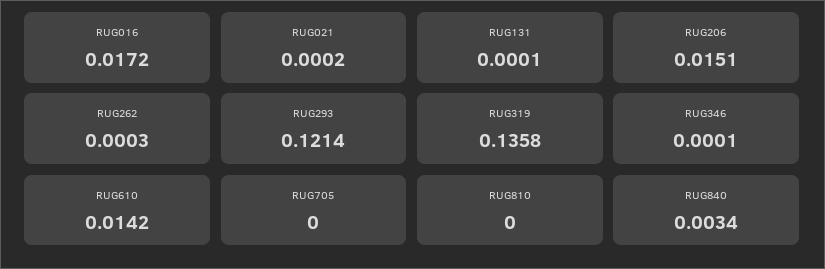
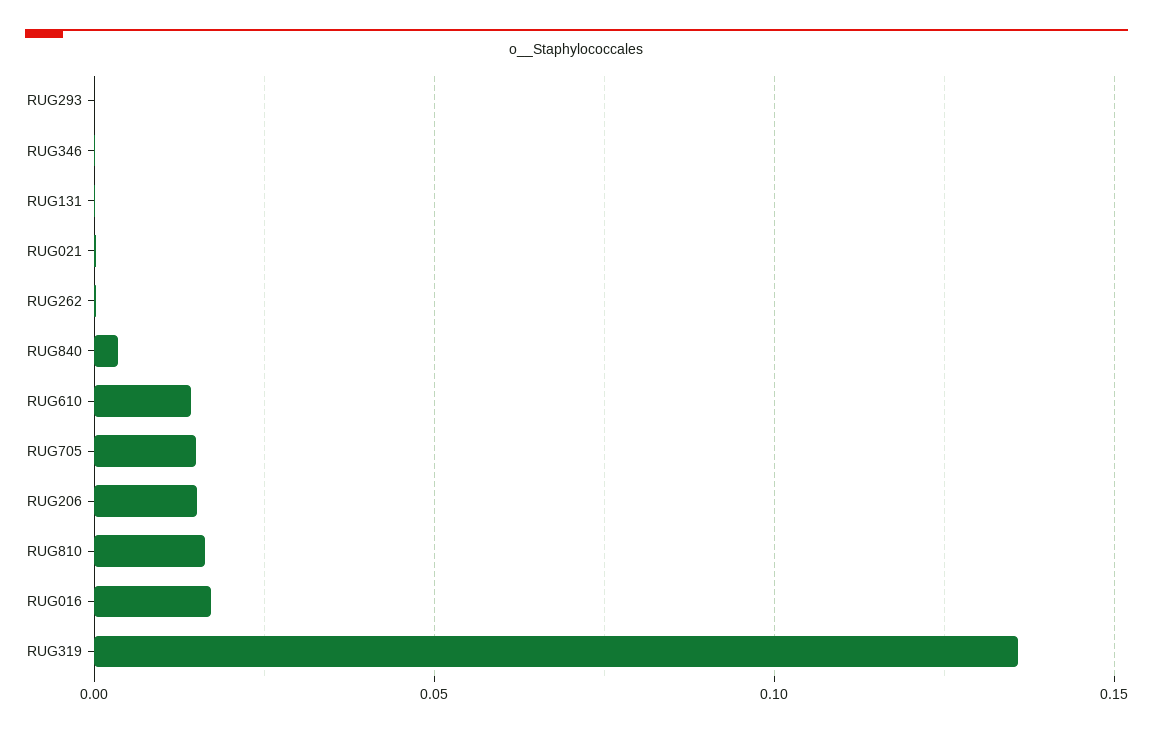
  {
    "RUG016": 0.0172,
    "RUG021": 0.0002,
    "RUG131": 0.0001,
    "RUG206": 0.0151,
    "RUG262": 0.0003,
-   "RUG293": 0.1214,
+   "RUG293": 0,
    "RUG319": 0.1358,
    "RUG346": 0.0001,
    "RUG610": 0.0142,
-   "RUG705": 0,
+   "RUG705": 0.015,
-   "RUG810": 0,
+   "RUG810": 0.015,
    "RUG840": 0.0034
  }

